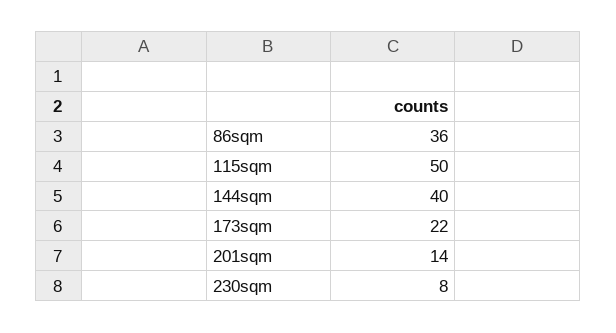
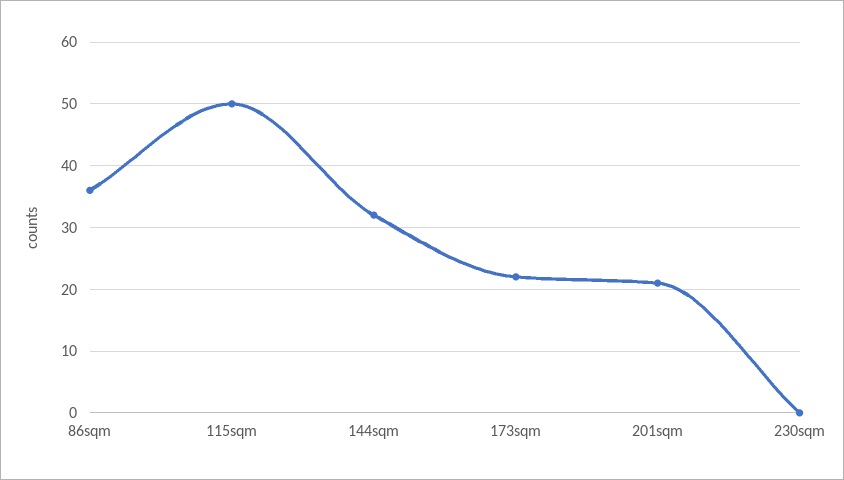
  {
    "86sqm": 36,
    "115sqm": 50,
-   "144sqm": 40,
+   "144sqm": 32,
    "173sqm": 22,
-   "201sqm": 14,
+   "201sqm": 21,
-   "230sqm": 8
+   "230sqm": 0
  }

